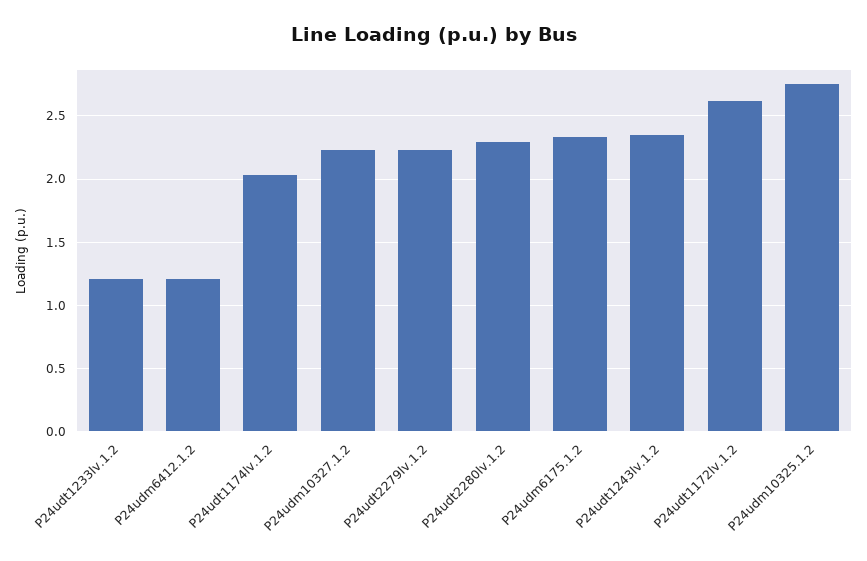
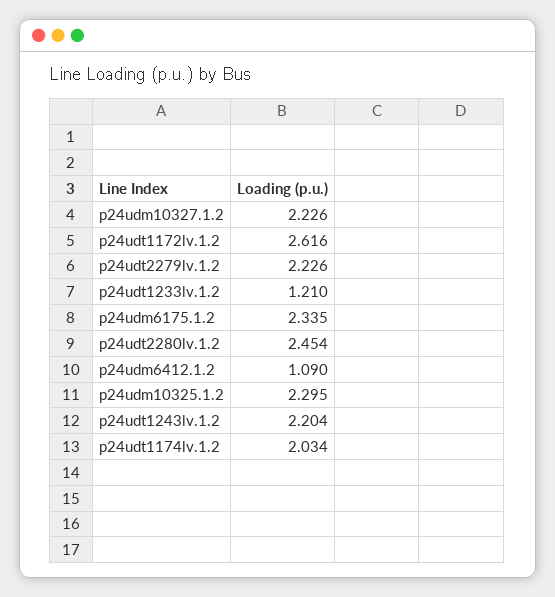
  {
    "P24udt1233lv.1.2": 1.21,
-   "P24udm6412.1.2": 1.2,
+   "P24udm6412.1.2": 1.09,
    "P24udt1174lv.1.2": 2.034,
    "P24udm10327.1.2": 2.226,
    "P24udt2279lv.1.2": 2.226,
-   "P24udt2280lv.1.2": 2.3,
+   "P24udt2280lv.1.2": 2.454,
    "P24udm6175.1.2": 2.335,
-   "P24udt1243lv.1.2": 2.35,
+   "P24udt1243lv.1.2": 2.204,
    "P24udt1172lv.1.2": 2.616,
-   "P24udm10325.1.2": 2.75
+   "P24udm10325.1.2": 2.295
  }

